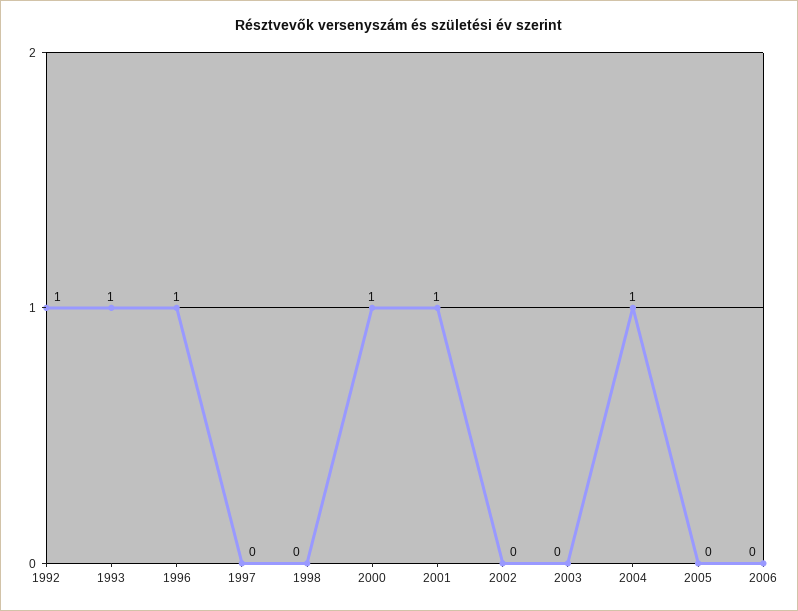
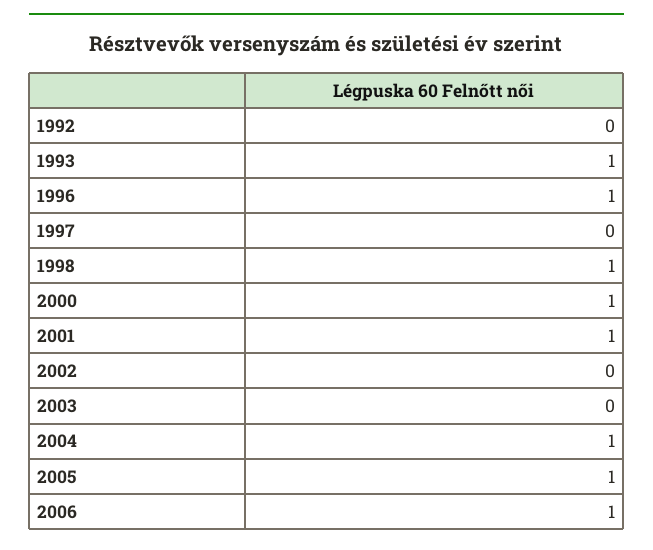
  {
-   "1992": 1,
+   "1992": 0,
    "1993": 1,
    "1996": 1,
    "1997": 0,
-   "1998": 0,
+   "1998": 1,
    "2000": 1,
    "2001": 1,
    "2002": 0,
    "2003": 0,
    "2004": 1,
-   "2005": 0,
+   "2005": 1,
-   "2006": 0
+   "2006": 1
  }

